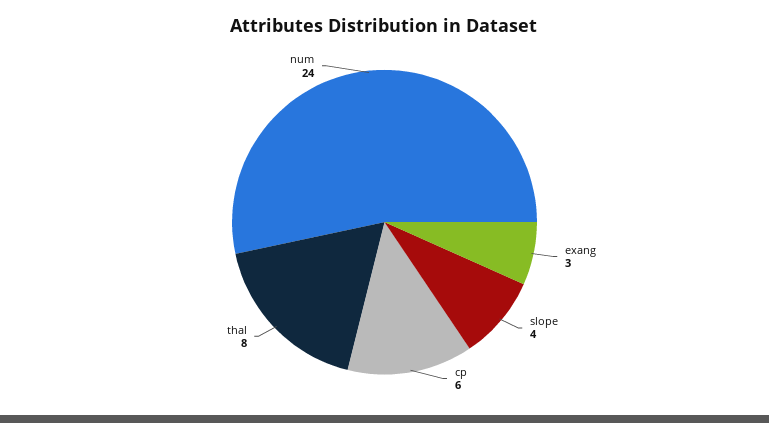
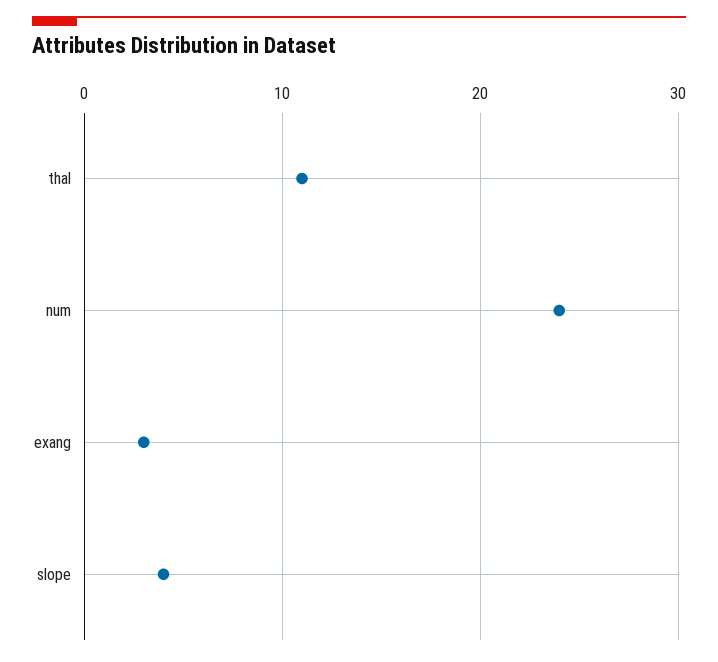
  {
    "exang": 3,
    "slope": 4,
-   "cp": 6,
-   "thal": 8,
+   "thal": 11,
    "num": 24
  }

